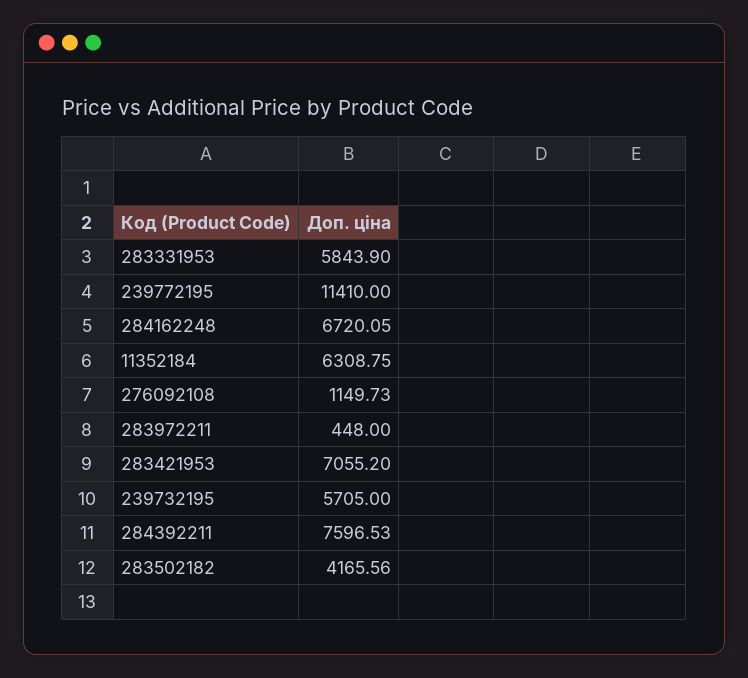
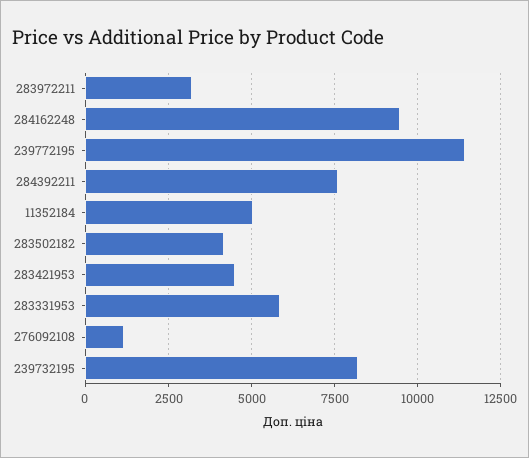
  {
    "283331953": 5843.9,
    "239772195": 11410,
-   "284162248": 6720.05,
+   "284162248": 9500,
-   "11352184": 6308.75,
+   "11352184": 5000,
    "276092108": 1149.73,
-   "283972211": 448,
+   "283972211": 3250,
-   "283421953": 7055.2,
+   "283421953": 4500,
-   "239732195": 5705,
+   "239732195": 8250,
    "284392211": 7596.53,
    "283502182": 4165.56
  }

